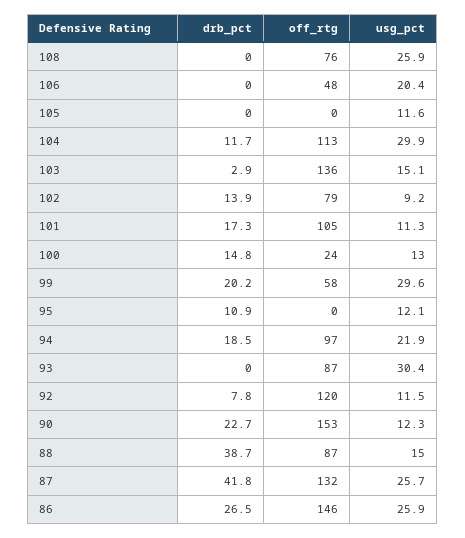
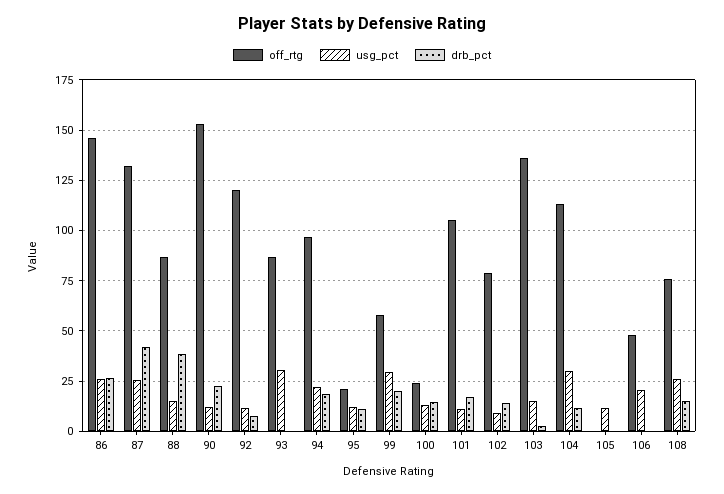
  {
    "drb_pct": {
-     "108": 0,
+     "108": 15,
      "106": 0,
      "105": 0,
      "104": 11.7,
      "103": 2.9,
      "102": 13.9,
      "101": 17.3,
      "100": 14.8,
      "99": 20.2,
      "95": 10.9,
      "94": 18.5,
      "93": 0,
      "92": 7.8,
      "90": 22.7,
      "88": 38.7,
      "87": 41.8,
      "86": 26.5
    },
    "off_rtg": {
      "108": 76,
      "106": 48,
      "105": 0,
      "104": 113,
      "103": 136,
      "102": 79,
      "101": 105,
      "100": 24,
      "99": 58,
-     "95": 0,
+     "95": 20,
      "94": 97,
      "93": 87,
      "92": 120,
      "90": 153,
      "88": 87,
      "87": 132,
      "86": 146
    },
    "usg_pct": {
      "108": 25.9,
      "106": 20.4,
      "105": 11.6,
      "104": 29.9,
      "103": 15.1,
      "102": 9.2,
      "101": 11.3,
      "100": 13,
      "99": 29.6,
      "95": 12.1,
      "94": 21.9,
      "93": 30.4,
      "92": 11.5,
      "90": 12.3,
      "88": 15,
      "87": 25.7,
      "86": 25.9
    }
  }

